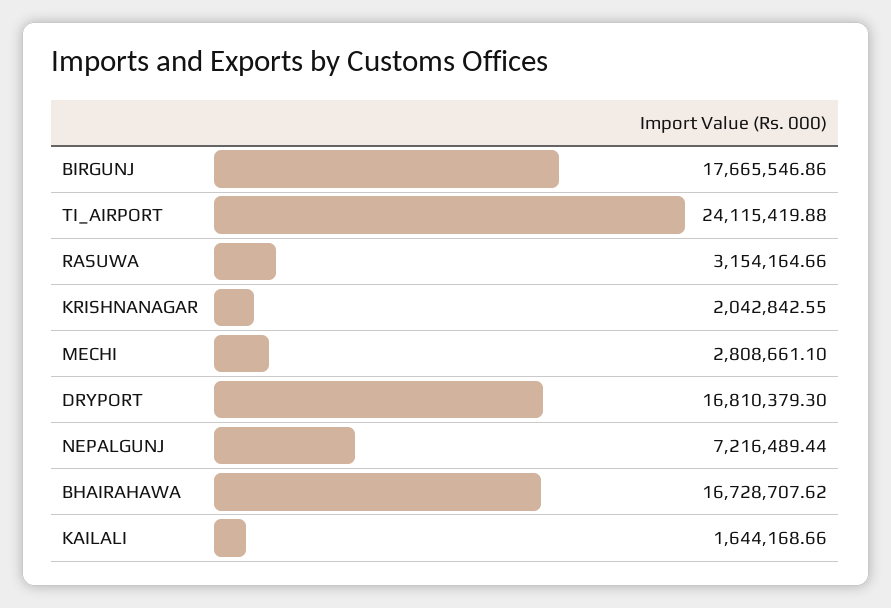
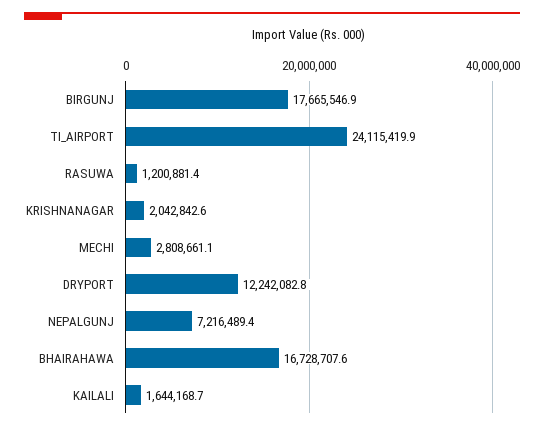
  {
    "BIRGUNJ": 17665546.86,
    "TI_AIRPORT": 24115419.88,
-   "RASUWA": 3154164.66,
+   "RASUWA": 1200881.4,
    "KRISHNANAGAR": 2042842.55,
    "MECHI": 2808661.1,
-   "DRYPORT": 16810379.3,
+   "DRYPORT": 12242082.8,
    "NEPALGUNJ": 7216489.44,
    "BHAIRAHAWA": 16728707.62,
    "KAILALI": 1644168.66
  }

